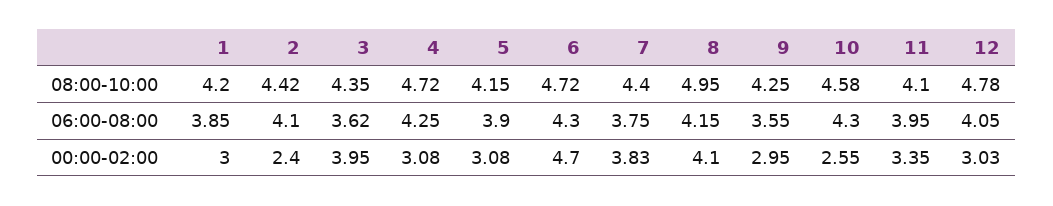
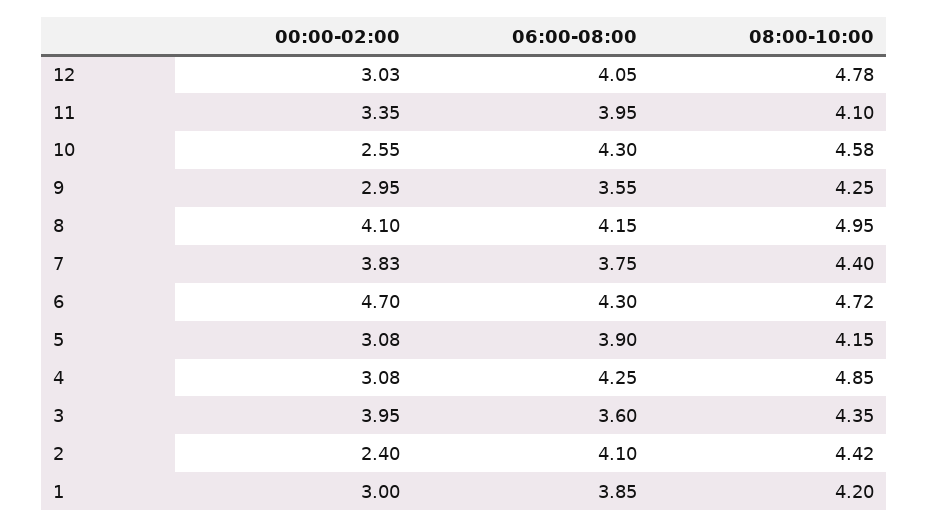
  {
    "1": {
      "08:00-10:00": 4.2,
      "06:00-08:00": 3.85,
      "00:00-02:00": 3
    },
    "2": {
      "08:00-10:00": 4.42,
      "06:00-08:00": 4.1,
      "00:00-02:00": 2.4
    },
    "3": {
      "08:00-10:00": 4.35,
-     "06:00-08:00": 3.62,
+     "06:00-08:00": 3.6,
      "00:00-02:00": 3.95
    },
    "4": {
-     "08:00-10:00": 4.72,
+     "08:00-10:00": 4.85,
      "06:00-08:00": 4.25,
      "00:00-02:00": 3.08
    },
    "5": {
      "08:00-10:00": 4.15,
      "06:00-08:00": 3.9,
      "00:00-02:00": 3.08
    },
    "6": {
      "08:00-10:00": 4.72,
      "06:00-08:00": 4.3,
      "00:00-02:00": 4.7
    },
    "7": {
      "08:00-10:00": 4.4,
      "06:00-08:00": 3.75,
      "00:00-02:00": 3.83
    },
    "8": {
      "08:00-10:00": 4.95,
      "06:00-08:00": 4.15,
      "00:00-02:00": 4.1
    },
    "9": {
      "08:00-10:00": 4.25,
      "06:00-08:00": 3.55,
      "00:00-02:00": 2.95
    },
    "10": {
      "08:00-10:00": 4.58,
      "06:00-08:00": 4.3,
      "00:00-02:00": 2.55
    },
    "11": {
      "08:00-10:00": 4.1,
      "06:00-08:00": 3.95,
      "00:00-02:00": 3.35
    },
    "12": {
      "08:00-10:00": 4.78,
      "06:00-08:00": 4.05,
      "00:00-02:00": 3.03
    }
  }

